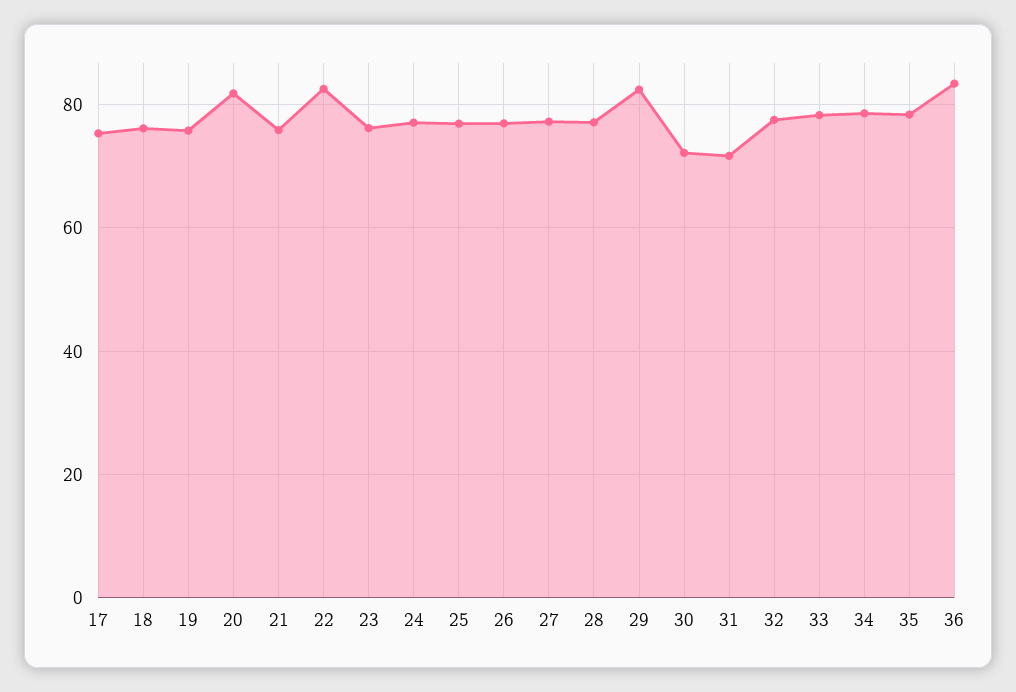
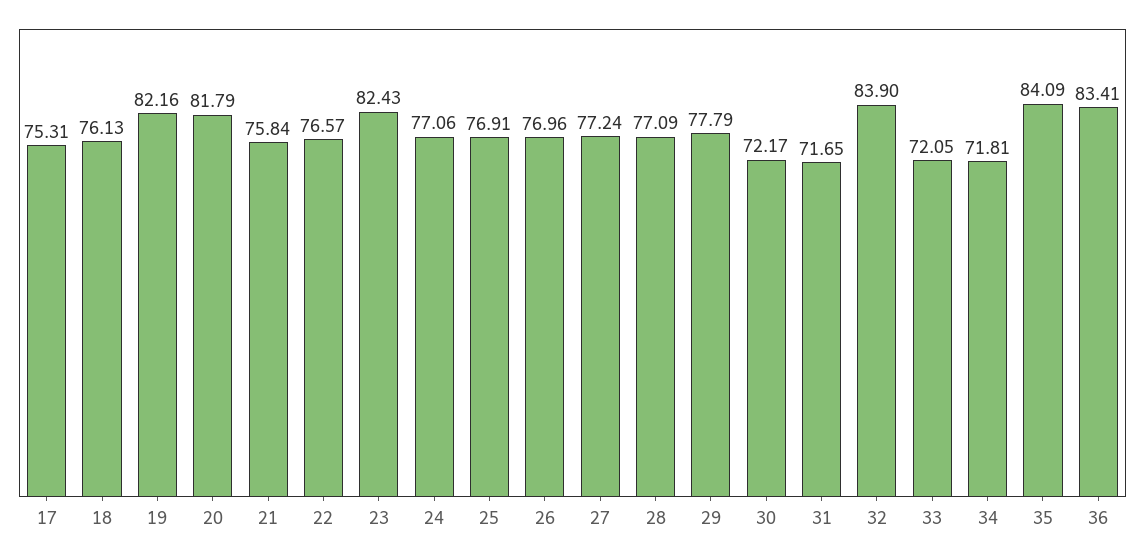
  {
    "17": 75.31,
    "18": 76.13,
-   "19": 76,
+   "19": 82.16,
    "20": 81.79,
    "21": 75.84,
-   "22": 82,
+   "22": 76.57,
-   "23": 76,
+   "23": 82.43,
    "24": 77.06,
    "25": 76.91,
    "26": 76.96,
    "27": 77.24,
    "28": 77.09,
-   "29": 82,
+   "29": 77.79,
    "30": 72.17,
    "31": 71.65,
-   "32": 78,
+   "32": 83.9,
-   "33": 78,
+   "33": 72.05,
-   "34": 78,
+   "34": 71.81,
-   "35": 78,
+   "35": 84.09,
    "36": 83.41
  }

